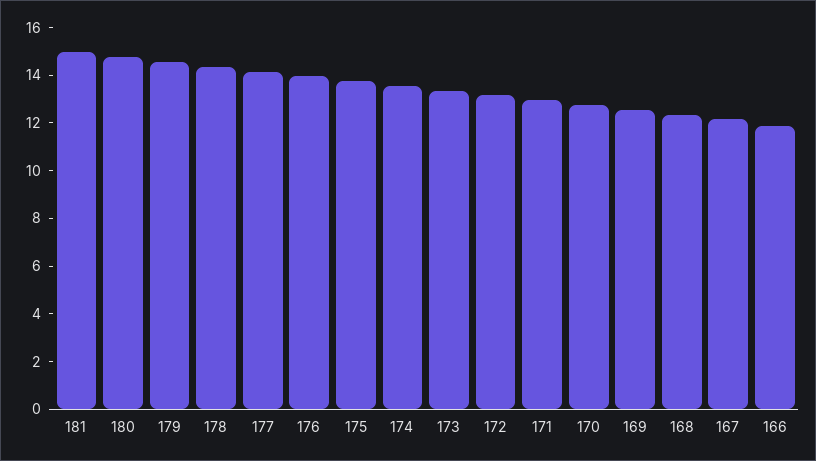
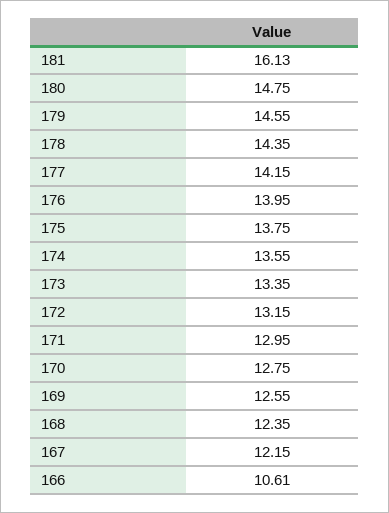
  {
-   "181": 15,
+   "181": 16.13,
    "180": 14.75,
    "179": 14.55,
    "178": 14.35,
    "177": 14.15,
    "176": 13.95,
    "175": 13.75,
    "174": 13.55,
    "173": 13.35,
    "172": 13.15,
    "171": 12.95,
    "170": 12.75,
    "169": 12.55,
    "168": 12.35,
    "167": 12.15,
-   "166": 12
+   "166": 10.61
  }

